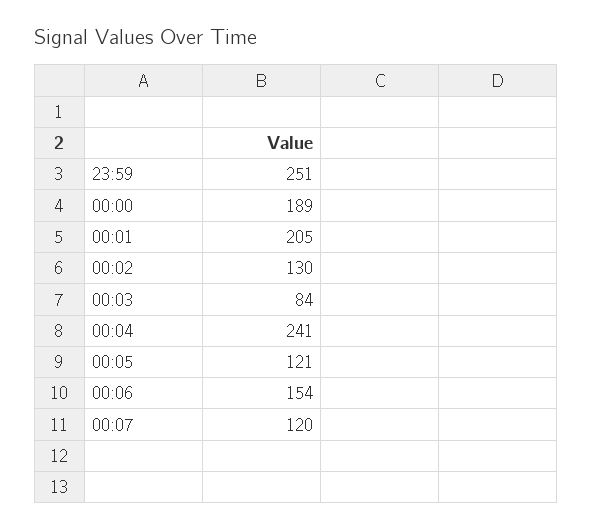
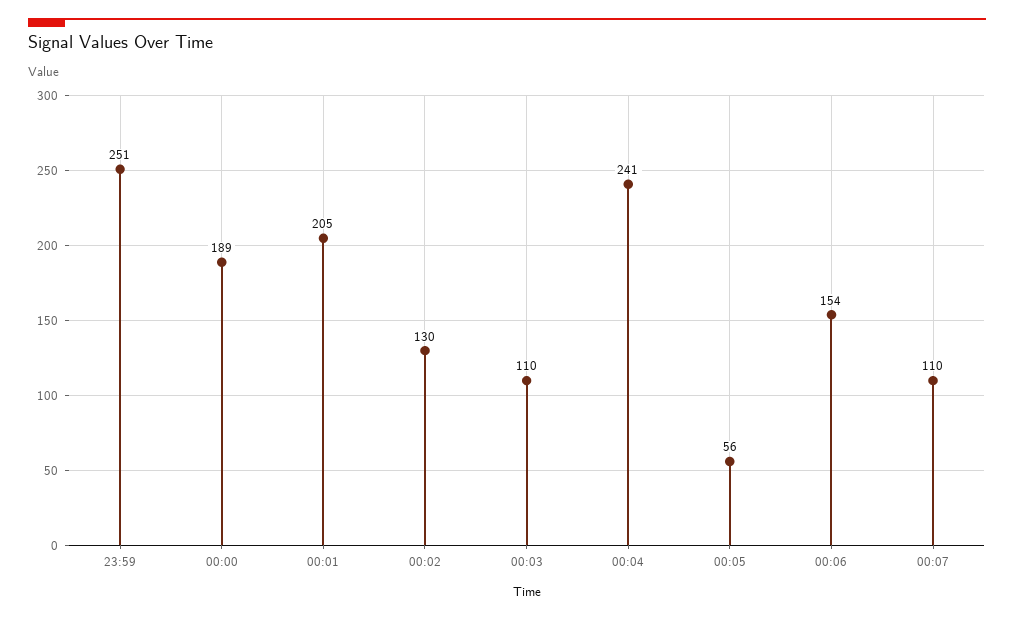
  {
    "23:59": 251,
    "00:00": 189,
    "00:01": 205,
    "00:02": 130,
-   "00:03": 84,
+   "00:03": 110,
    "00:04": 241,
-   "00:05": 121,
+   "00:05": 56,
    "00:06": 154,
-   "00:07": 120
+   "00:07": 110
  }

